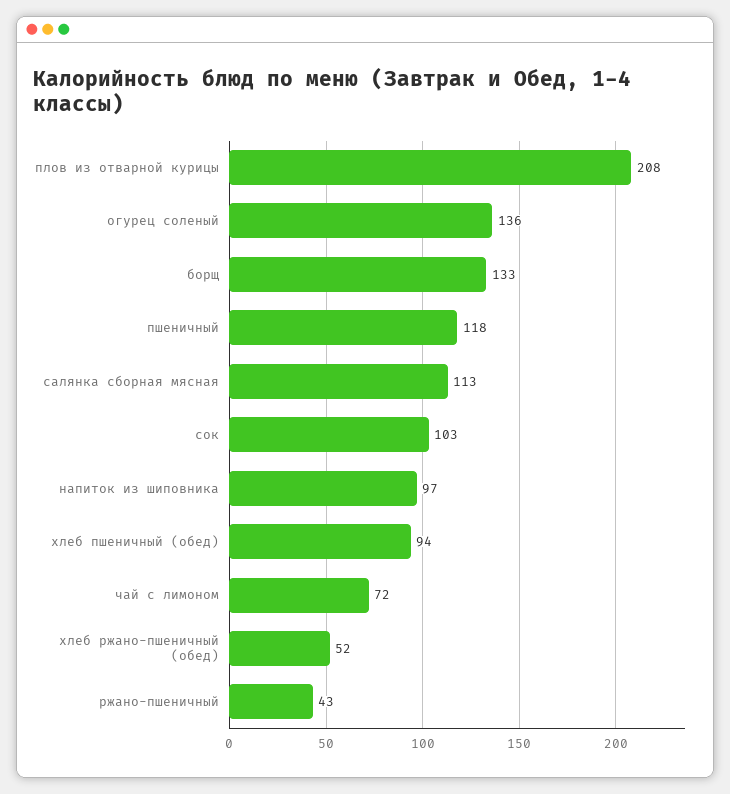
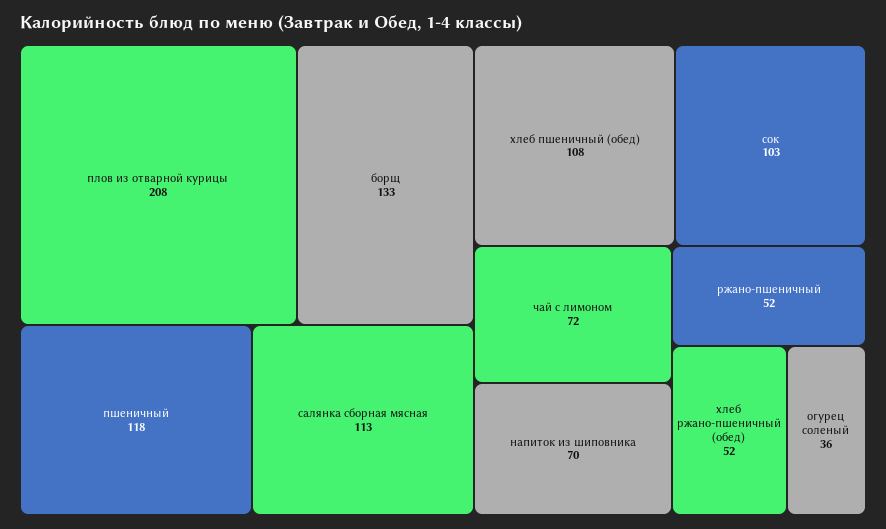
  {
    "плов из отварной курицы": 208,
-   "огурец соленый": 136,
+   "огурец соленый": 36,
    "борщ": 133,
    "пшеничный": 118,
    "салянка сборная мясная": 113,
    "сок": 103,
-   "напиток из шиповника": 97,
+   "напиток из шиповника": 70,
-   "хлеб пшеничный (обед)": 94,
+   "хлеб пшеничный (обед)": 108,
    "чай с лимоном": 72,
    "хлеб ржано-пшеничный (обед)": 52,
-   "ржано-пшеничный": 43
+   "ржано-пшеничный": 52
  }

